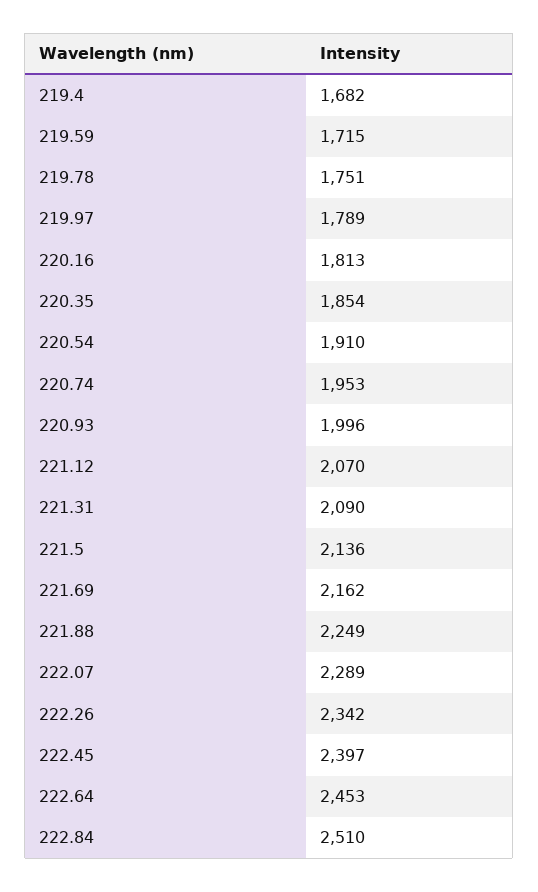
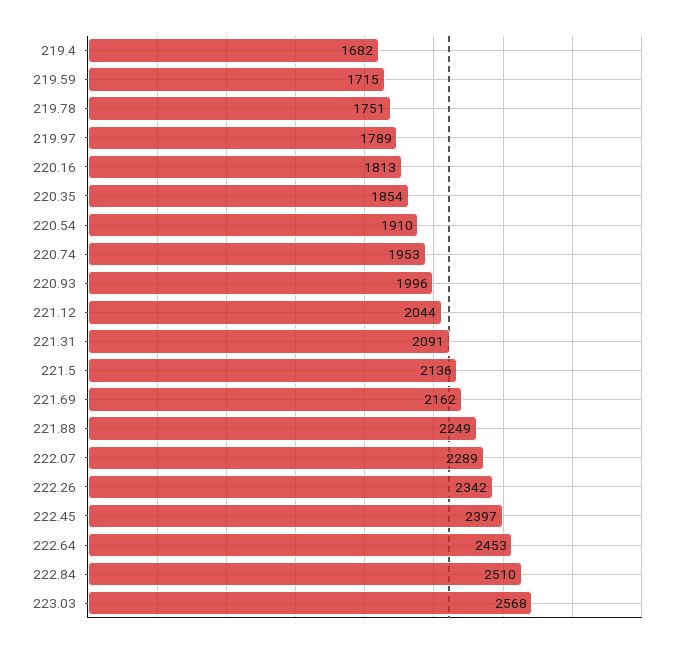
  {
    "219.4": 1682,
    "219.59": 1715,
    "219.78": 1751,
    "219.97": 1789,
    "220.16": 1813,
    "220.35": 1854,
    "220.54": 1910,
    "220.74": 1953,
    "220.93": 1996,
-   "221.12": 2070,
+   "221.12": 2044,
-   "221.31": 2090,
+   "221.31": 2091,
    "221.5": 2136,
    "221.69": 2162,
    "221.88": 2249,
    "222.07": 2289,
    "222.26": 2342,
    "222.45": 2397,
    "222.64": 2453,
-   "222.84": 2510
+   "222.84": 2510,
+   "223.03": 2568
  }

